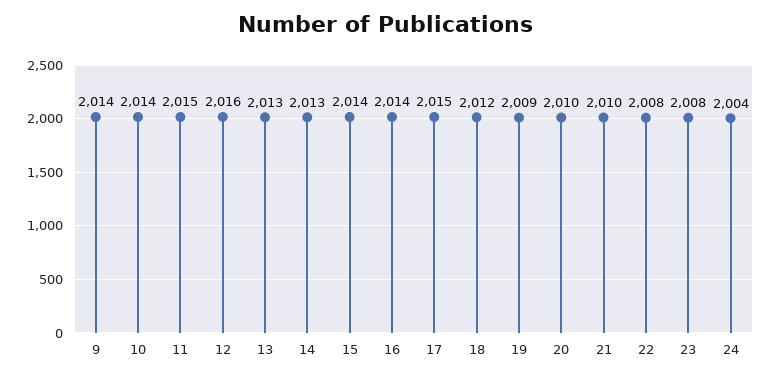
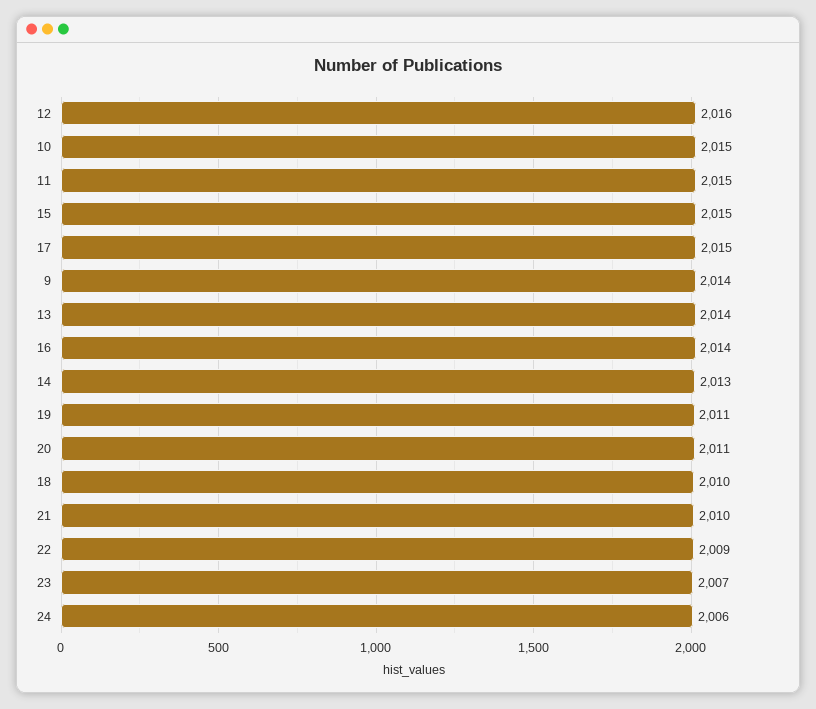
  {
    "9": 2014,
-   "10": 2014,
+   "10": 2015,
    "11": 2015,
    "12": 2016,
-   "13": 2013,
+   "13": 2014,
    "14": 2013,
-   "15": 2014,
+   "15": 2015,
    "16": 2014,
    "17": 2015,
-   "18": 2012,
+   "18": 2010,
-   "19": 2009,
+   "19": 2011,
-   "20": 2010,
+   "20": 2011,
    "21": 2010,
-   "22": 2008,
+   "22": 2009,
-   "23": 2008,
+   "23": 2007,
-   "24": 2004
+   "24": 2006
  }

